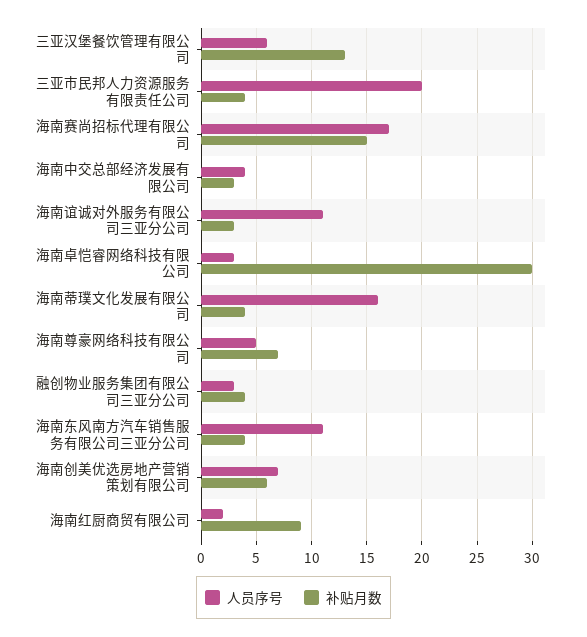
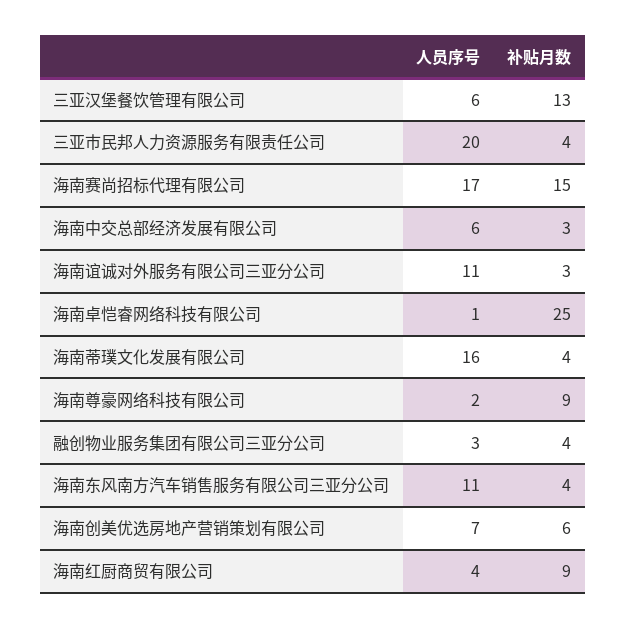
  {
    "人员序号": {
      "三亚汉堡餐饮管理有限公司": 6,
      "三亚市民邦人力资源服务有限责任公司": 20,
      "海南赛尚招标代理有限公司": 17,
-     "海南中交总部经济发展有限公司": 4,
+     "海南中交总部经济发展有限公司": 6,
      "海南谊诚对外服务有限公司三亚分公司": 11,
-     "海南卓恺睿网络科技有限公司": 3,
+     "海南卓恺睿网络科技有限公司": 1,
      "海南蒂璞文化发展有限公司": 16,
-     "海南尊豪网络科技有限公司": 5,
+     "海南尊豪网络科技有限公司": 2,
      "融创物业服务集团有限公司三亚分公司": 3,
      "海南东风南方汽车销售服务有限公司三亚分公司": 11,
      "海南创美优选房地产营销策划有限公司": 7,
-     "海南红厨商贸有限公司": 2
+     "海南红厨商贸有限公司": 4
    },
    "补贴月数": {
      "三亚汉堡餐饮管理有限公司": 13,
      "三亚市民邦人力资源服务有限责任公司": 4,
      "海南赛尚招标代理有限公司": 15,
      "海南中交总部经济发展有限公司": 3,
      "海南谊诚对外服务有限公司三亚分公司": 3,
-     "海南卓恺睿网络科技有限公司": 30,
+     "海南卓恺睿网络科技有限公司": 25,
      "海南蒂璞文化发展有限公司": 4,
-     "海南尊豪网络科技有限公司": 7,
+     "海南尊豪网络科技有限公司": 9,
      "融创物业服务集团有限公司三亚分公司": 4,
      "海南东风南方汽车销售服务有限公司三亚分公司": 4,
      "海南创美优选房地产营销策划有限公司": 6,
      "海南红厨商贸有限公司": 9
    }
  }

